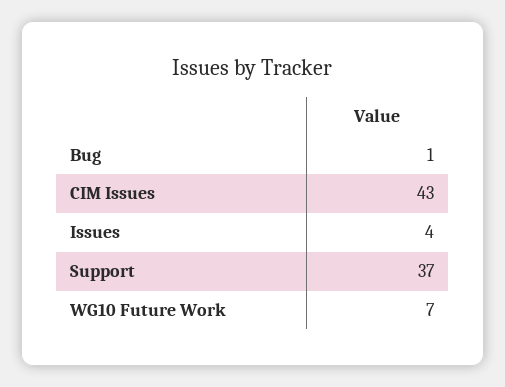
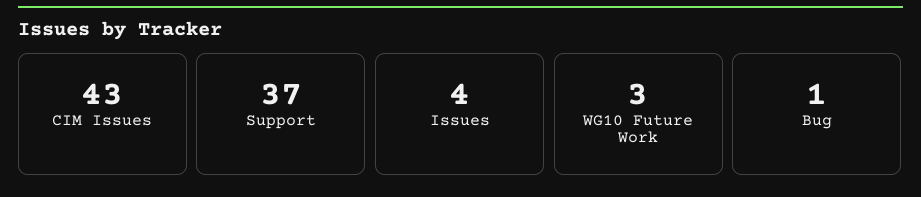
  {
    "Bug": 1,
    "CIM Issues": 43,
    "Issues": 4,
    "Support": 37,
-   "WG10 Future Work": 7
+   "WG10 Future Work": 3
  }

